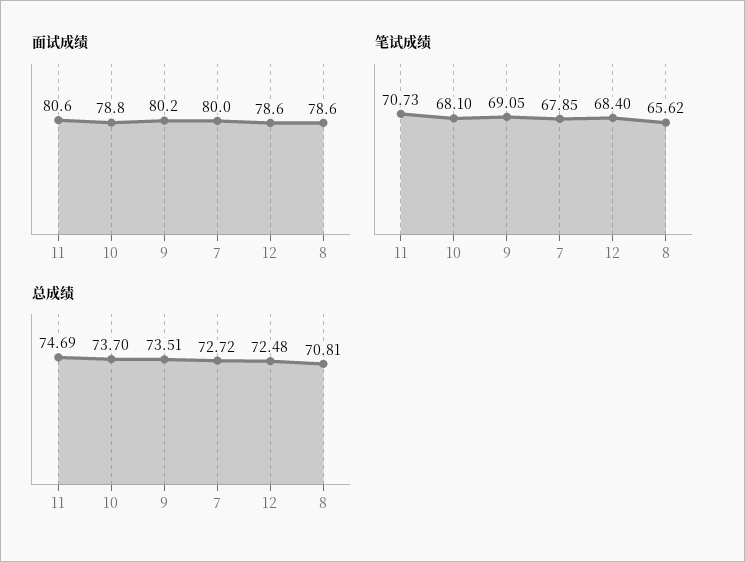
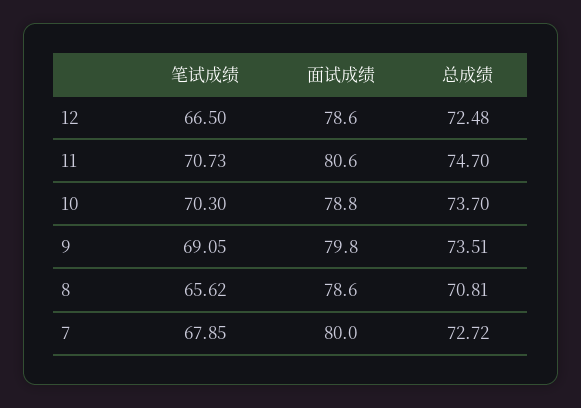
  {
    "面试成绩": {
      "11": 80.6,
      "10": 78.8,
-     "9": 80.2,
+     "9": 79.8,
      "7": 80,
      "12": 78.6,
      "8": 78.6
    },
    "笔试成绩": {
      "11": 70.73,
-     "10": 68.1,
+     "10": 70.3,
      "9": 69.05,
      "7": 67.85,
-     "12": 68.4,
+     "12": 66.5,
      "8": 65.62
    },
    "总成绩": {
-     "11": 74.69,
+     "11": 74.7,
      "10": 73.7,
      "9": 73.51,
      "7": 72.72,
      "12": 72.48,
      "8": 70.81
    }
  }

